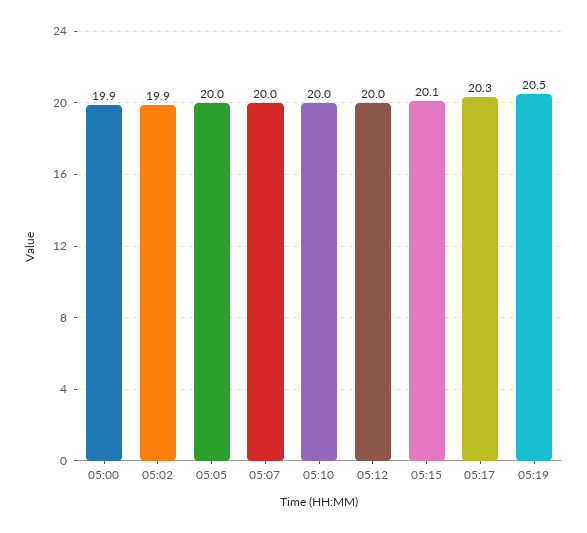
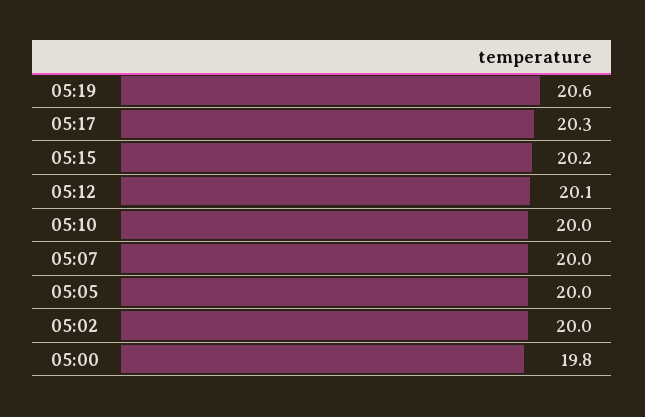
  {
-   "05:00": 19.9,
+   "05:00": 19.8,
-   "05:02": 19.9,
+   "05:02": 20,
    "05:05": 20,
    "05:07": 20,
    "05:10": 20,
-   "05:12": 20,
+   "05:12": 20.1,
-   "05:15": 20.1,
+   "05:15": 20.2,
    "05:17": 20.3,
-   "05:19": 20.5
+   "05:19": 20.6
  }

